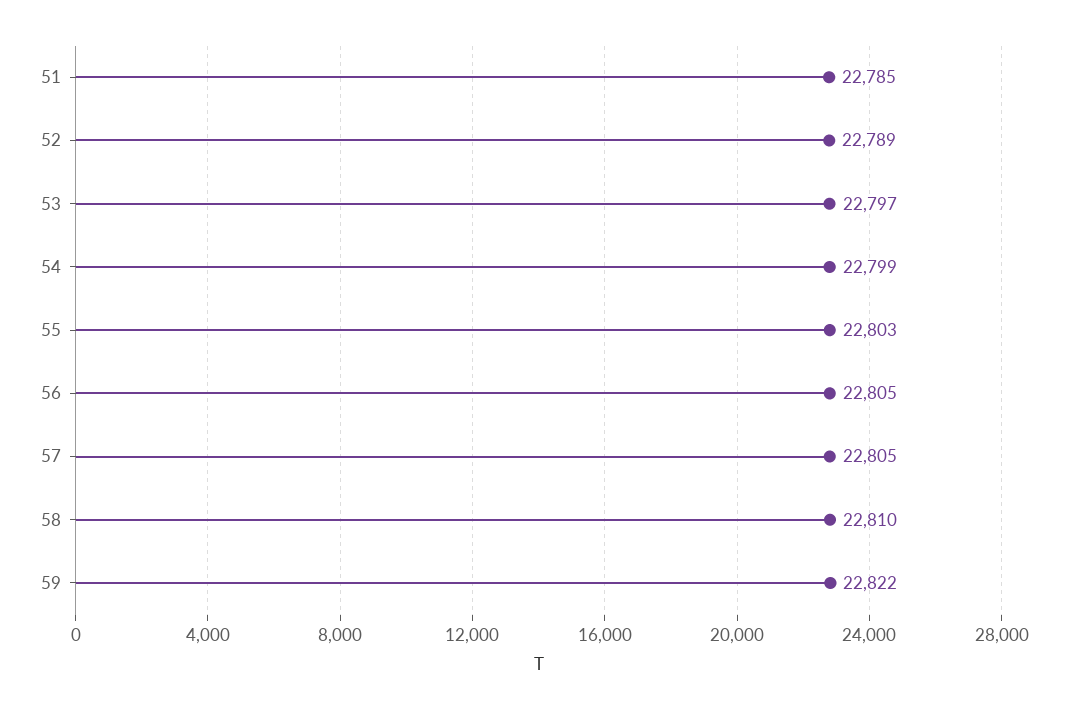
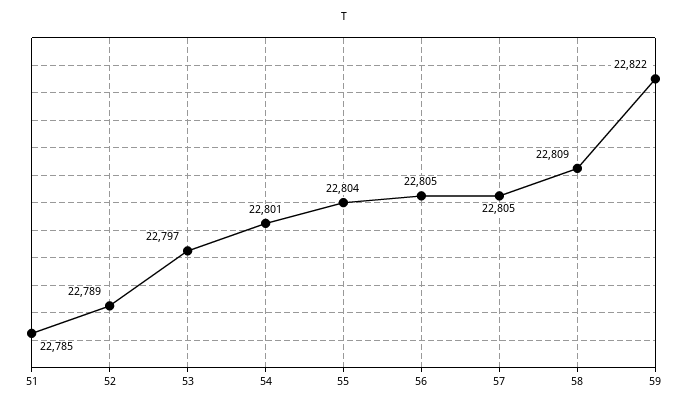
  {
    "51": 22785,
    "52": 22789,
    "53": 22797,
-   "54": 22799,
+   "54": 22801,
-   "55": 22803,
+   "55": 22804,
    "56": 22805,
    "57": 22805,
-   "58": 22810,
+   "58": 22809,
    "59": 22822
  }

